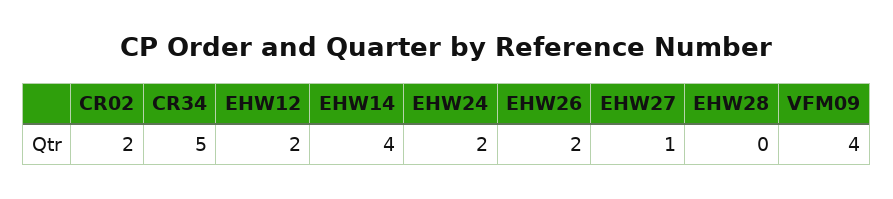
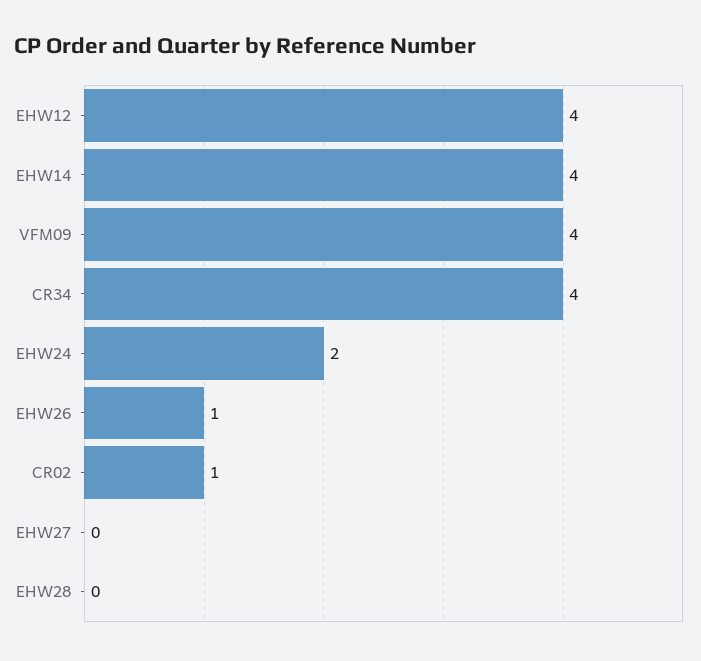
  {
-   "CR02": 2,
+   "CR02": 1,
-   "CR34": 5,
+   "CR34": 4,
-   "EHW12": 2,
+   "EHW12": 4,
    "EHW14": 4,
    "EHW24": 2,
-   "EHW26": 2,
+   "EHW26": 1,
-   "EHW27": 1,
+   "EHW27": 0,
    "EHW28": 0,
    "VFM09": 4
  }

